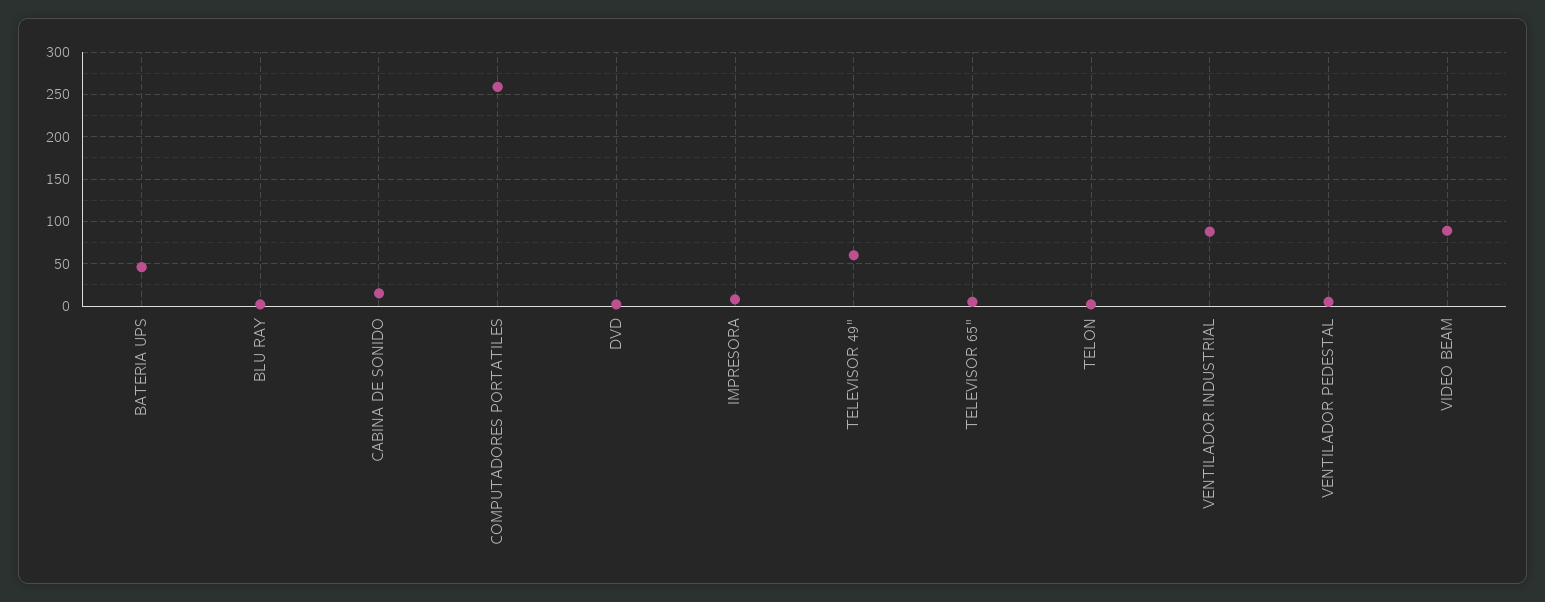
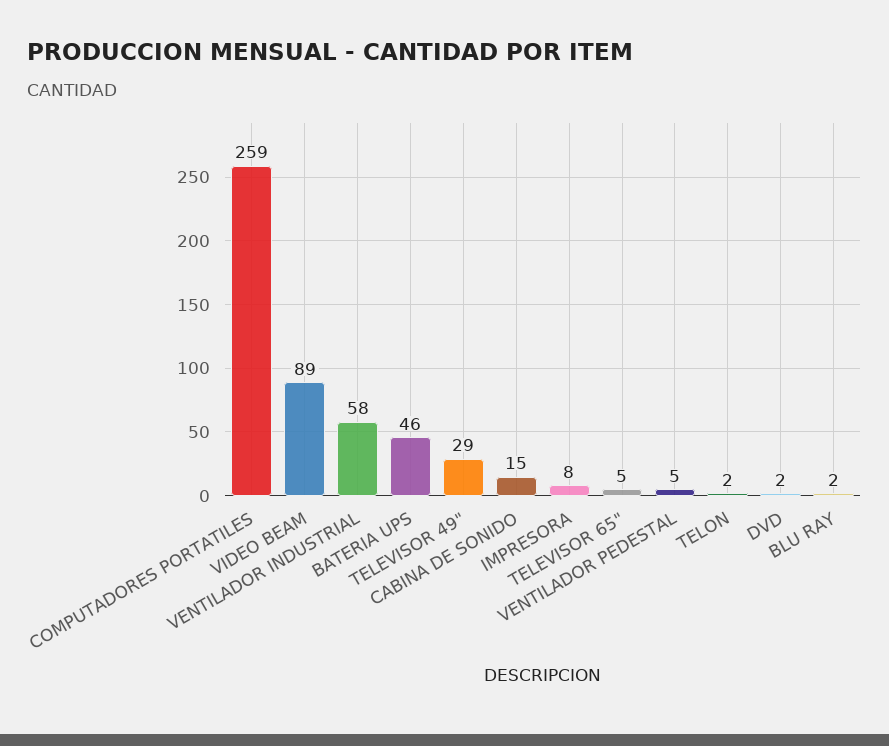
  {
    "BATERIA UPS": 46,
    "BLU RAY": 2,
    "CABINA DE SONIDO": 15,
    "COMPUTADORES PORTATILES": 259,
    "DVD": 2,
    "IMPRESORA": 8,
-   "TELEVISOR 49\"": 60,
+   "TELEVISOR 49\"": 29,
    "TELEVISOR 65\"": 5,
    "TELON": 2,
-   "VENTILADOR INDUSTRIAL": 90,
+   "VENTILADOR INDUSTRIAL": 58,
    "VENTILADOR PEDESTAL": 5,
    "VIDEO BEAM": 89
  }

